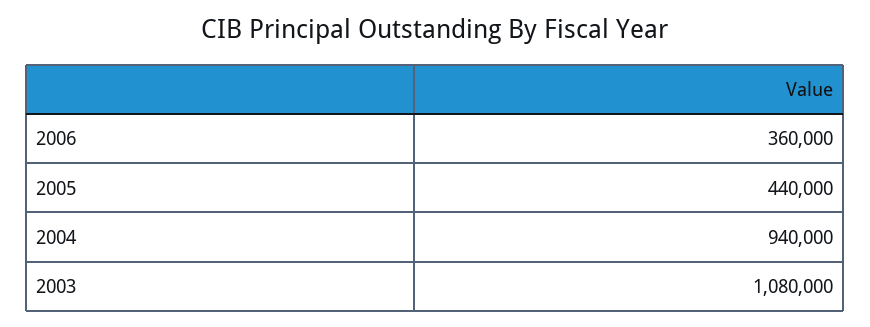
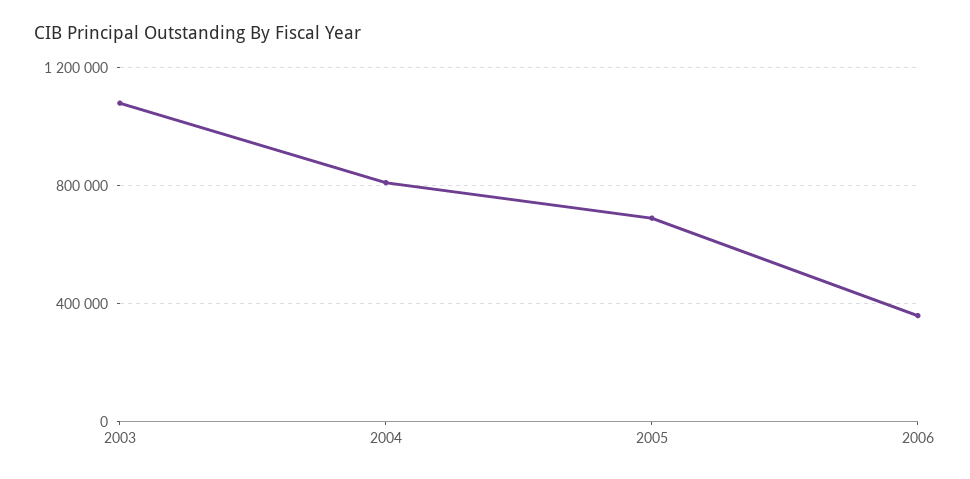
  {
    "2006": 360000,
-   "2005": 440000,
+   "2005": 700000,
-   "2004": 940000,
+   "2004": 800000,
    "2003": 1080000
  }

